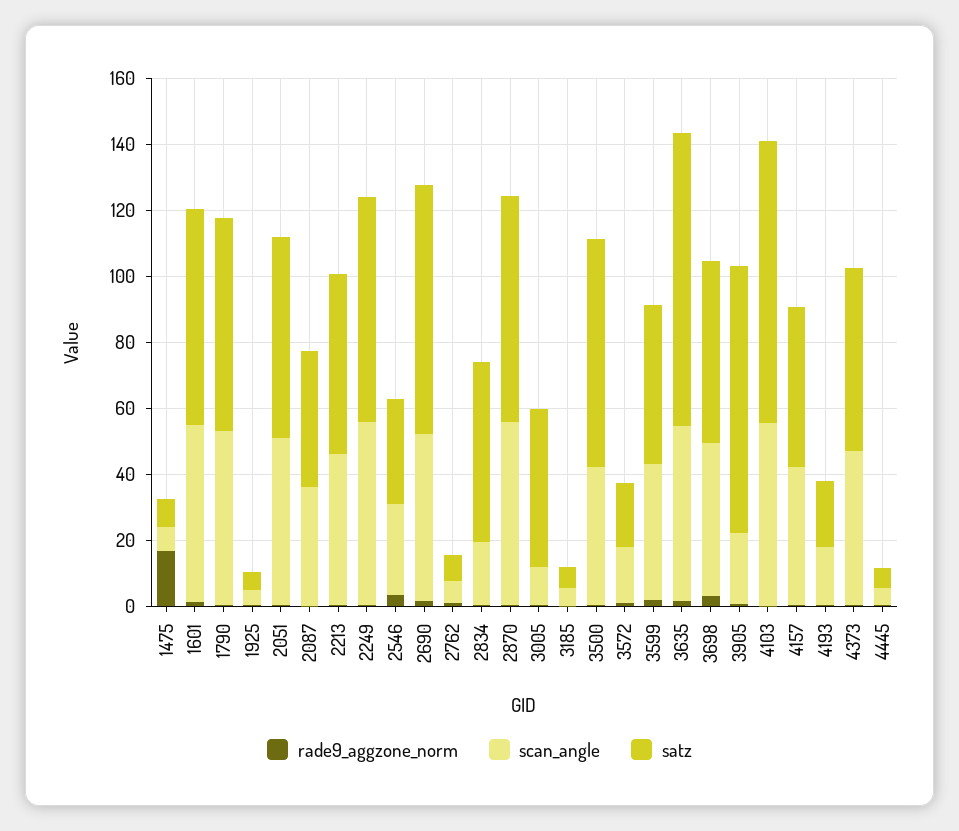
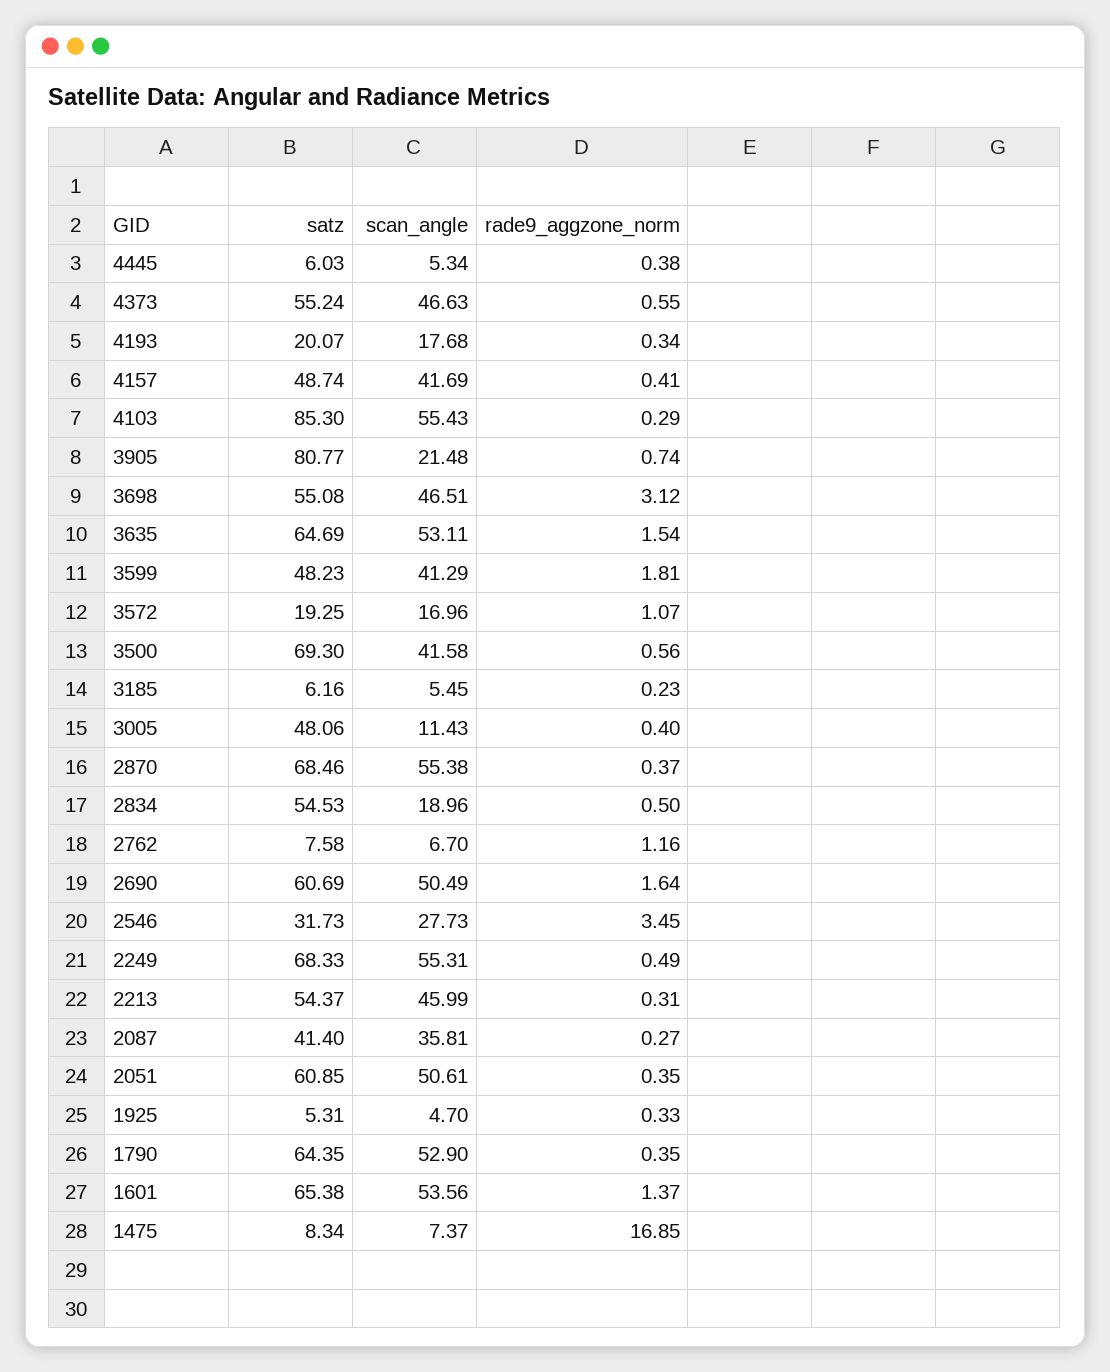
  {
    "rade9_aggzone_norm": {
      "1475": 16.85,
      "1601": 1.37,
      "1790": 0.35,
      "1925": 0.33,
      "2051": 0.35,
      "2087": 0.27,
      "2213": 0.31,
      "2249": 0.49,
      "2546": 3.45,
      "2690": 1.64,
      "2762": 1.16,
      "2834": 0.5,
      "2870": 0.37,
      "3005": 0.4,
      "3185": 0.23,
      "3500": 0.56,
      "3572": 1.07,
      "3599": 1.81,
      "3635": 1.54,
      "3698": 3.12,
      "3905": 0.74,
      "4103": 0.29,
      "4157": 0.41,
      "4193": 0.34,
      "4373": 0.55,
      "4445": 0.38
    },
    "scan_angle": {
      "1475": 7.37,
      "1601": 53.56,
      "1790": 52.9,
      "1925": 4.7,
      "2051": 50.61,
      "2087": 35.81,
      "2213": 45.99,
      "2249": 55.31,
      "2546": 27.73,
      "2690": 50.49,
      "2762": 6.7,
      "2834": 18.96,
      "2870": 55.38,
      "3005": 11.43,
      "3185": 5.45,
      "3500": 41.58,
      "3572": 16.96,
      "3599": 41.29,
      "3635": 53.11,
      "3698": 46.51,
      "3905": 21.48,
      "4103": 55.43,
      "4157": 41.69,
      "4193": 17.68,
      "4373": 46.63,
      "4445": 5.34
    },
    "satz": {
      "1475": 8.34,
      "1601": 65.38,
      "1790": 64.35,
      "1925": 5.31,
      "2051": 60.85,
      "2087": 41.4,
      "2213": 54.37,
      "2249": 68.33,
      "2546": 31.73,
-     "2690": 75,
+     "2690": 60.69,
      "2762": 7.58,
      "2834": 54.53,
      "2870": 68.46,
      "3005": 48.06,
      "3185": 6.16,
      "3500": 69.3,
      "3572": 19.25,
      "3599": 48.23,
-     "3635": 90,
+     "3635": 64.69,
      "3698": 55.08,
      "3905": 80.77,
      "4103": 85.3,
      "4157": 48.74,
      "4193": 20.07,
      "4373": 55.24,
      "4445": 6.03
    }
  }

